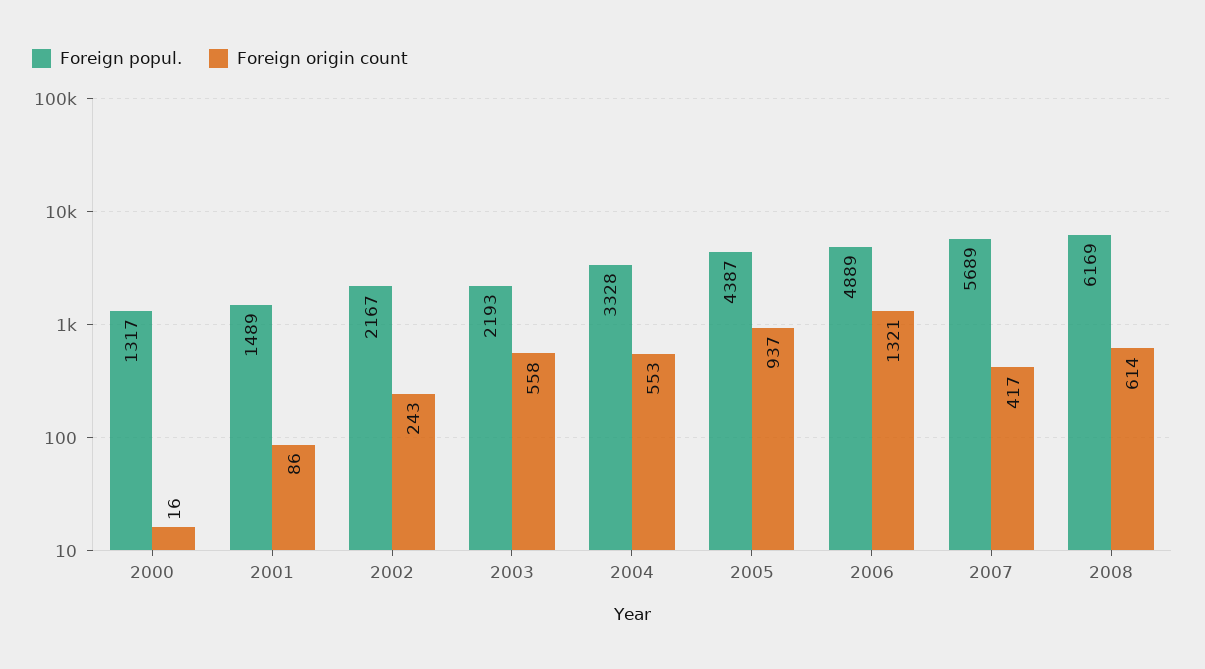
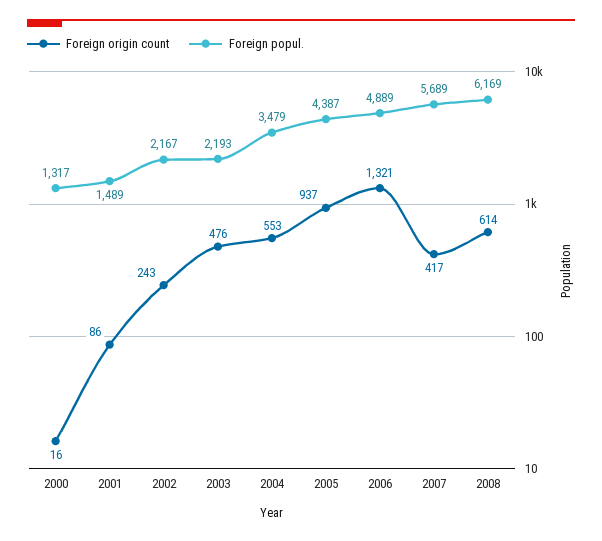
  {
    "Foreign popul.": {
      "2000": 1317,
      "2001": 1489,
      "2002": 2167,
      "2003": 2193,
-     "2004": 3328,
+     "2004": 3479,
      "2005": 4387,
      "2006": 4889,
      "2007": 5689,
      "2008": 6169
    },
    "Foreign origin count": {
      "2000": 16,
      "2001": 86,
      "2002": 243,
-     "2003": 558,
+     "2003": 476,
      "2004": 553,
      "2005": 937,
      "2006": 1321,
      "2007": 417,
      "2008": 614
    }
  }

